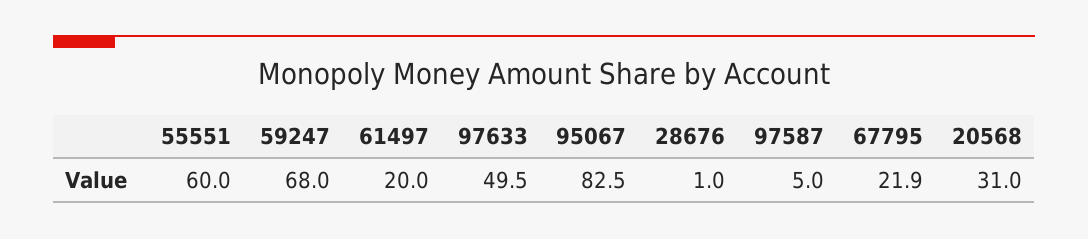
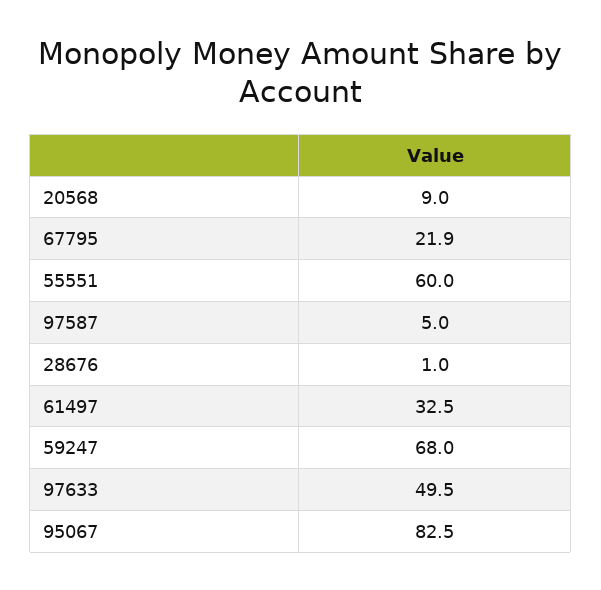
  {
    "55551": 60,
    "59247": 68,
-   "61497": 20,
+   "61497": 32.5,
    "97633": 49.5,
    "95067": 82.5,
    "28676": 1,
    "97587": 5,
    "67795": 21.9,
-   "20568": 31
+   "20568": 9
  }

